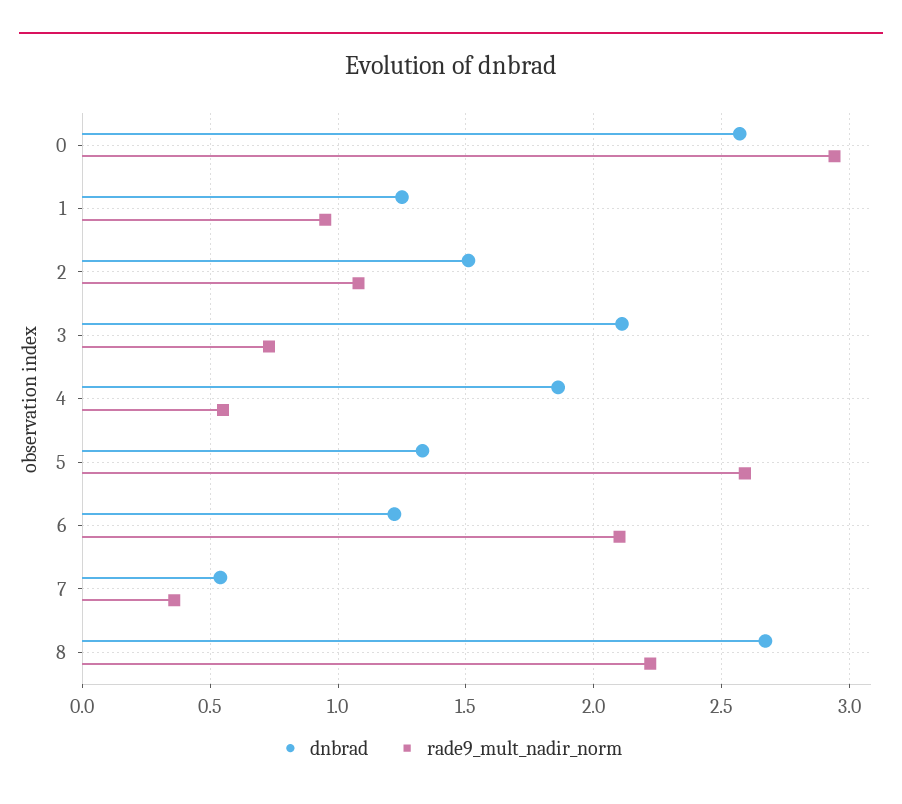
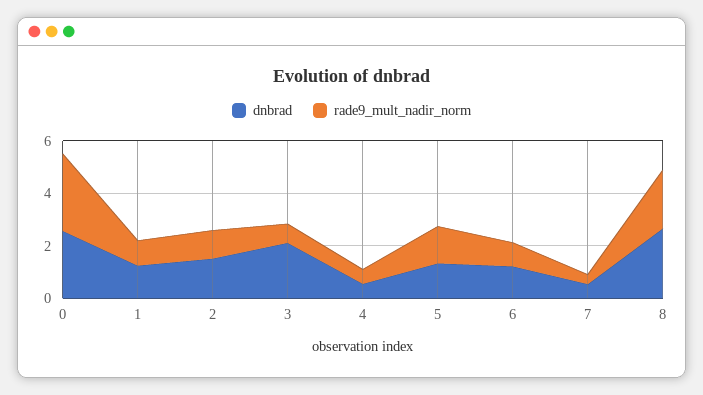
  {
    "dnbrad": {
      "0": 2.55,
      "1": 1.25,
      "2": 1.5,
      "3": 2.1,
-     "4": 1.85,
+     "4": 0.5,
      "5": 1.35,
      "6": 1.2,
      "7": 0.55,
      "8": 2.65
    },
    "rade9_mult_nadir_norm": {
      "0": 2.95,
      "1": 0.95,
      "2": 1.1,
      "3": 0.75,
      "4": 0.55,
-     "5": 2.6,
+     "5": 1.5,
-     "6": 2.1,
+     "6": 1,
      "7": 0.35,
      "8": 2.2
    }
  }

